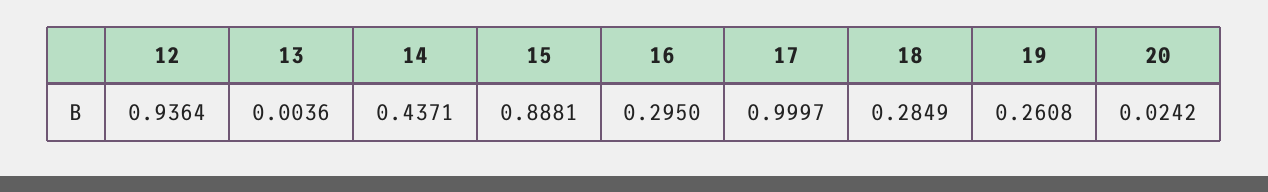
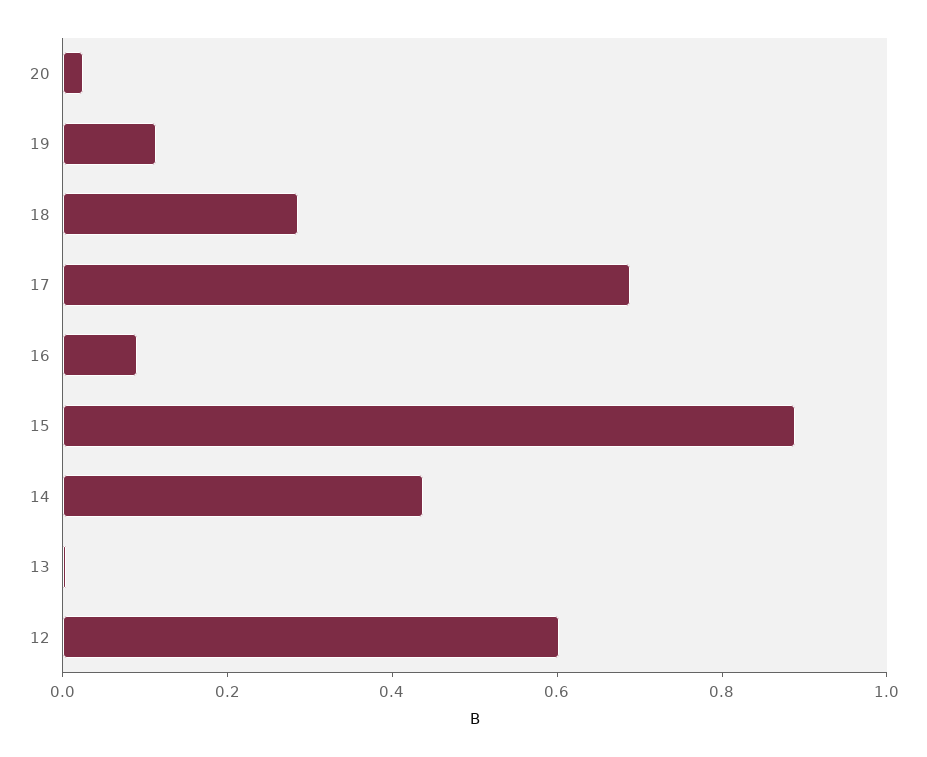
  {
-   "12": 0.9364,
+   "12": 0.6,
    "13": 0.0036,
    "14": 0.4371,
    "15": 0.8881,
-   "16": 0.295,
+   "16": 0.1,
-   "17": 0.9997,
+   "17": 0.7,
    "18": 0.2849,
-   "19": 0.2608,
+   "19": 0.1,
    "20": 0.0242
  }

